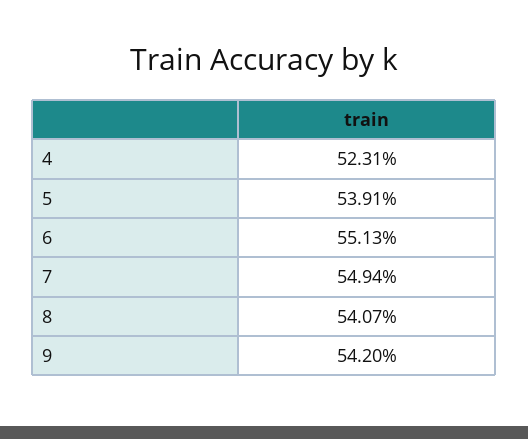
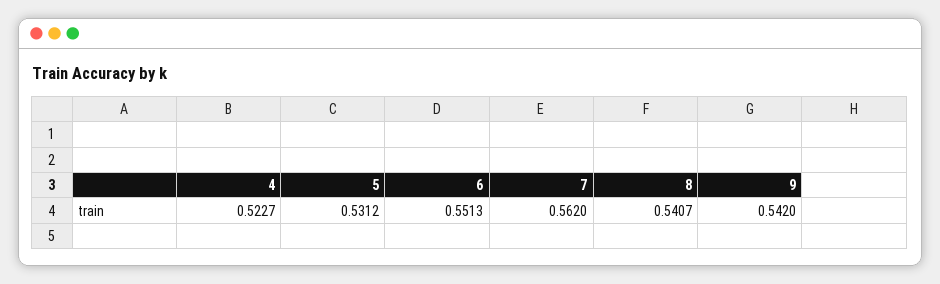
  {
-   "4": 0.5231,
+   "4": 0.5227,
-   "5": 0.5391,
+   "5": 0.5312,
    "6": 0.5513,
-   "7": 0.5494,
+   "7": 0.562,
    "8": 0.5407,
    "9": 0.542
  }

